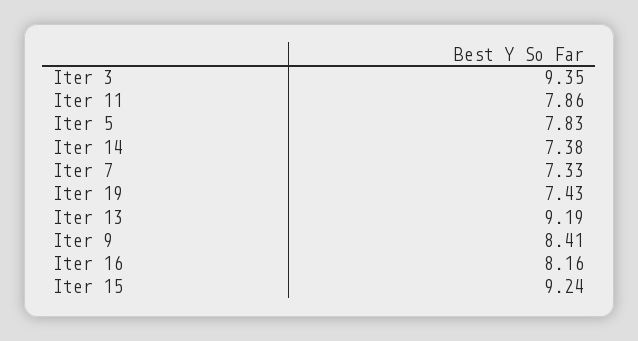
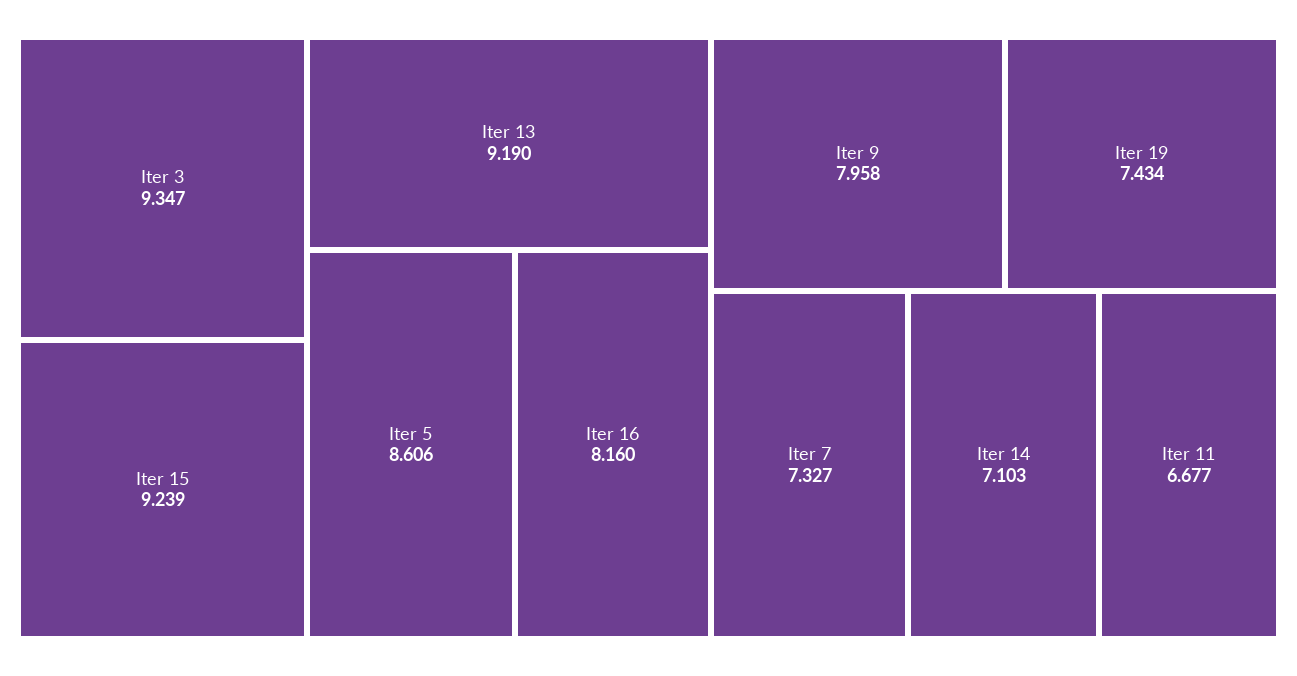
  {
    "Iter 3": 9.347,
-   "Iter 11": 7.86,
+   "Iter 11": 6.677,
-   "Iter 5": 7.83,
+   "Iter 5": 8.606,
-   "Iter 14": 7.38,
+   "Iter 14": 7.103,
    "Iter 7": 7.327,
    "Iter 19": 7.434,
    "Iter 13": 9.19,
-   "Iter 9": 8.41,
+   "Iter 9": 7.958,
    "Iter 16": 8.16,
    "Iter 15": 9.239
  }

